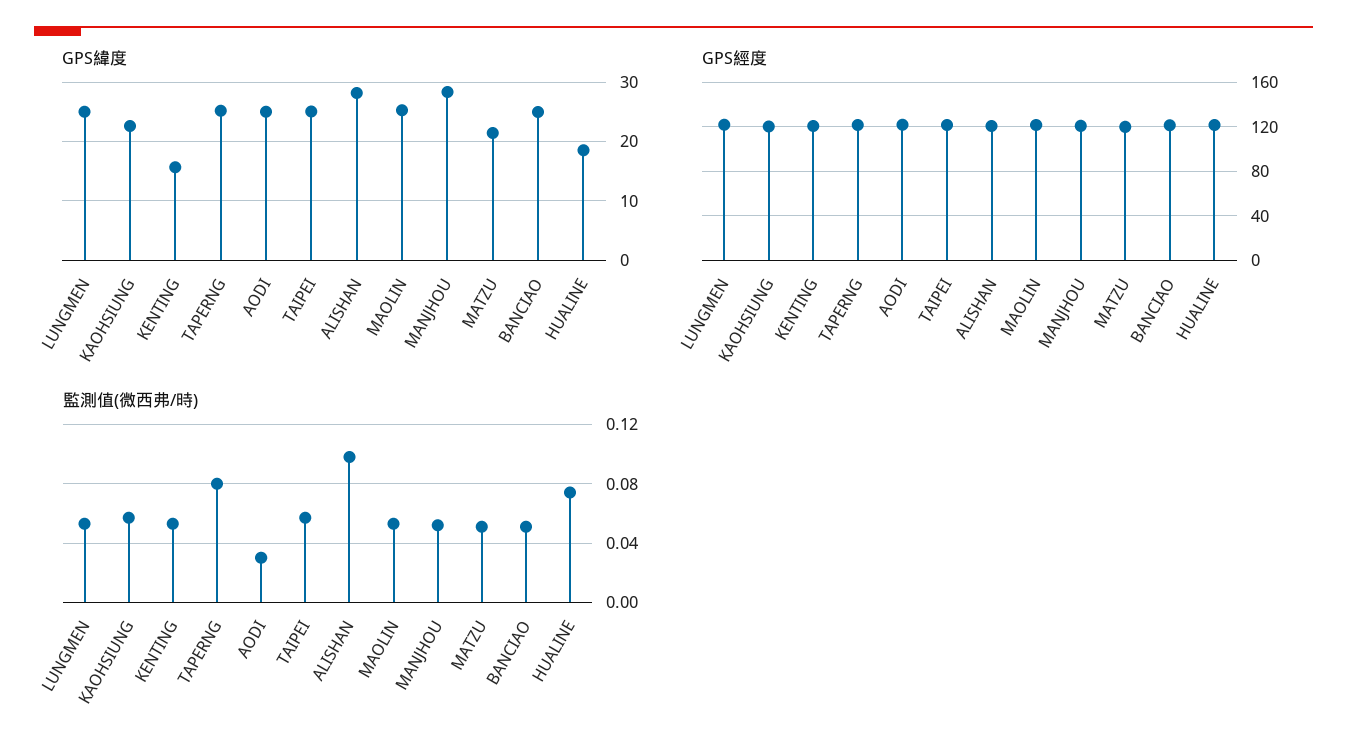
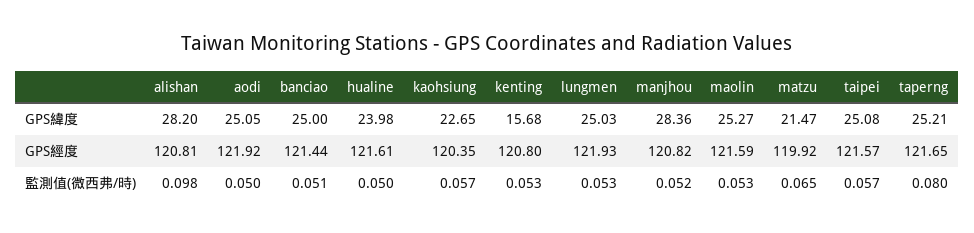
  {
    "GPS緯度": {
      "LUNGMEN": 25.03,
      "KAOHSIUNG": 22.65,
      "KENTING": 15.68,
      "TAPERNG": 25.21,
      "AODI": 25.05,
      "TAIPEI": 25.08,
      "ALISHAN": 28.2,
      "MAOLIN": 25.27,
      "MANJHOU": 28.36,
      "MATZU": 21.47,
      "BANCIAO": 25,
-     "HUALINE": 18
+     "HUALINE": 23.98
    },
    "GPS經度": {
      "LUNGMEN": 121.93,
      "KAOHSIUNG": 120.35,
      "KENTING": 120.8,
      "TAPERNG": 121.65,
      "AODI": 121.92,
      "TAIPEI": 121.57,
      "ALISHAN": 120.81,
      "MAOLIN": 121.59,
      "MANJHOU": 120.82,
      "MATZU": 119.92,
      "BANCIAO": 121.44,
      "HUALINE": 121.61
    },
    "監測值(微西弗/時)": {
      "LUNGMEN": 0.053,
      "KAOHSIUNG": 0.057,
      "KENTING": 0.053,
      "TAPERNG": 0.08,
-     "AODI": 0.03,
+     "AODI": 0.05,
      "TAIPEI": 0.057,
      "ALISHAN": 0.098,
      "MAOLIN": 0.053,
      "MANJHOU": 0.052,
-     "MATZU": 0.05,
+     "MATZU": 0.065,
      "BANCIAO": 0.051,
-     "HUALINE": 0.075
+     "HUALINE": 0.05
    }
  }

